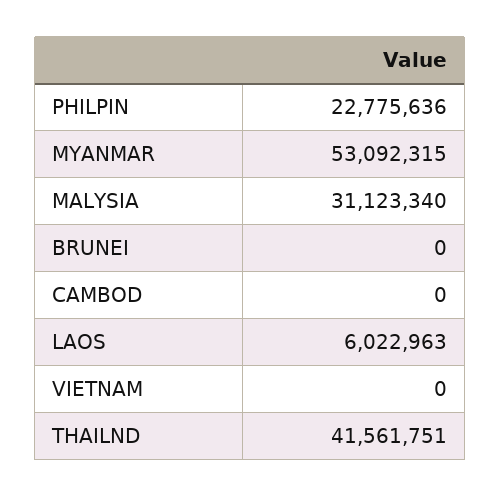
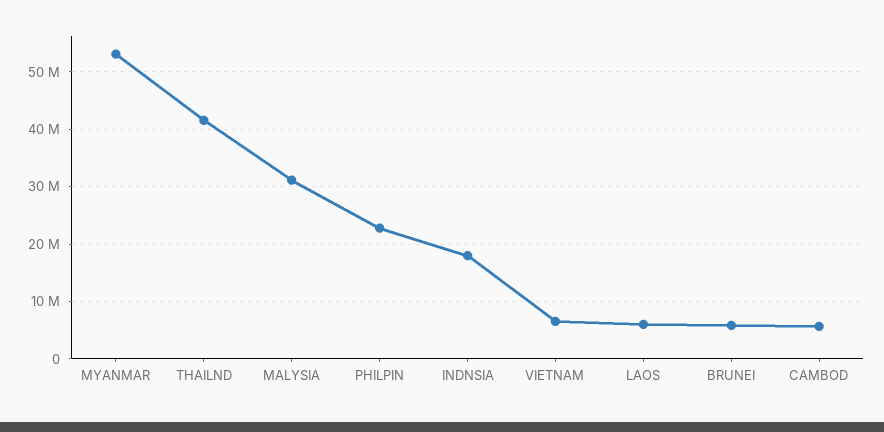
  {
    "PHILPIN": 22775636,
    "MYANMAR": 53092315,
    "MALYSIA": 31123340,
-   "BRUNEI": 0,
+   "BRUNEI": 6000000,
-   "CAMBOD": 0,
+   "CAMBOD": 6000000,
    "LAOS": 6022963,
-   "VIETNAM": 0,
+   "VIETNAM": 6000000,
-   "THAILND": 41561751
+   "THAILND": 41561751,
+   "INDNSIA": 18000000
  }

